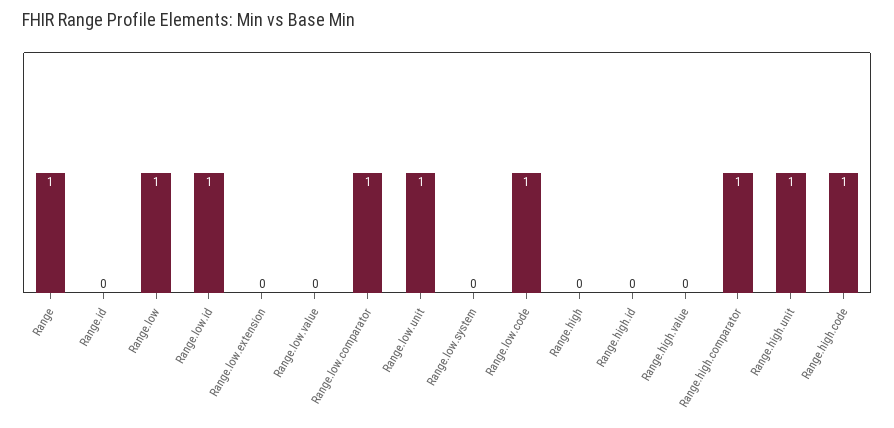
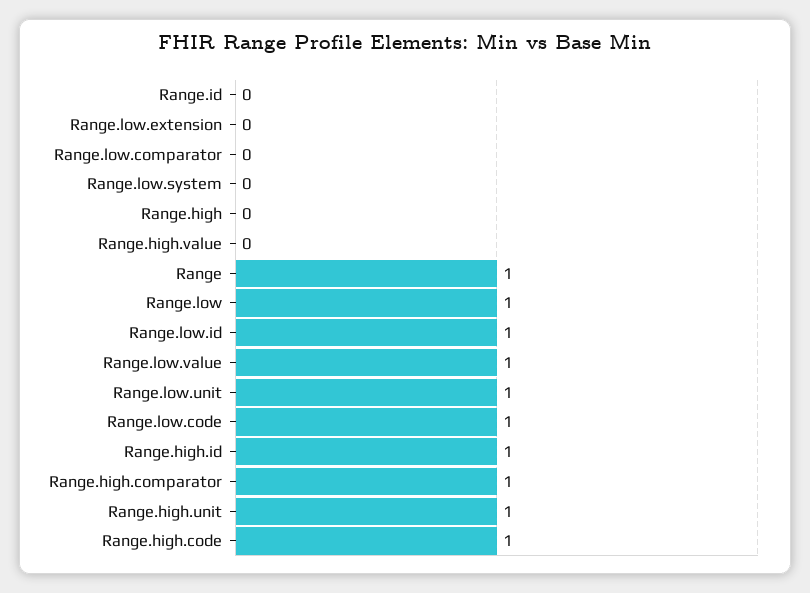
  {
    "Range": 1,
    "Range.id": 0,
    "Range.low": 1,
    "Range.low.id": 1,
    "Range.low.extension": 0,
-   "Range.low.value": 0,
+   "Range.low.value": 1,
-   "Range.low.comparator": 1,
+   "Range.low.comparator": 0,
    "Range.low.unit": 1,
    "Range.low.system": 0,
    "Range.low.code": 1,
    "Range.high": 0,
-   "Range.high.id": 0,
+   "Range.high.id": 1,
    "Range.high.value": 0,
    "Range.high.comparator": 1,
    "Range.high.unit": 1,
    "Range.high.code": 1
  }

